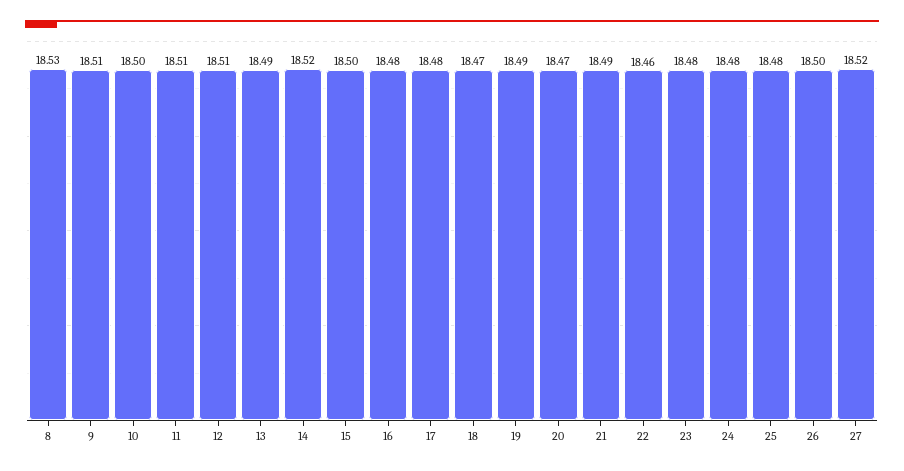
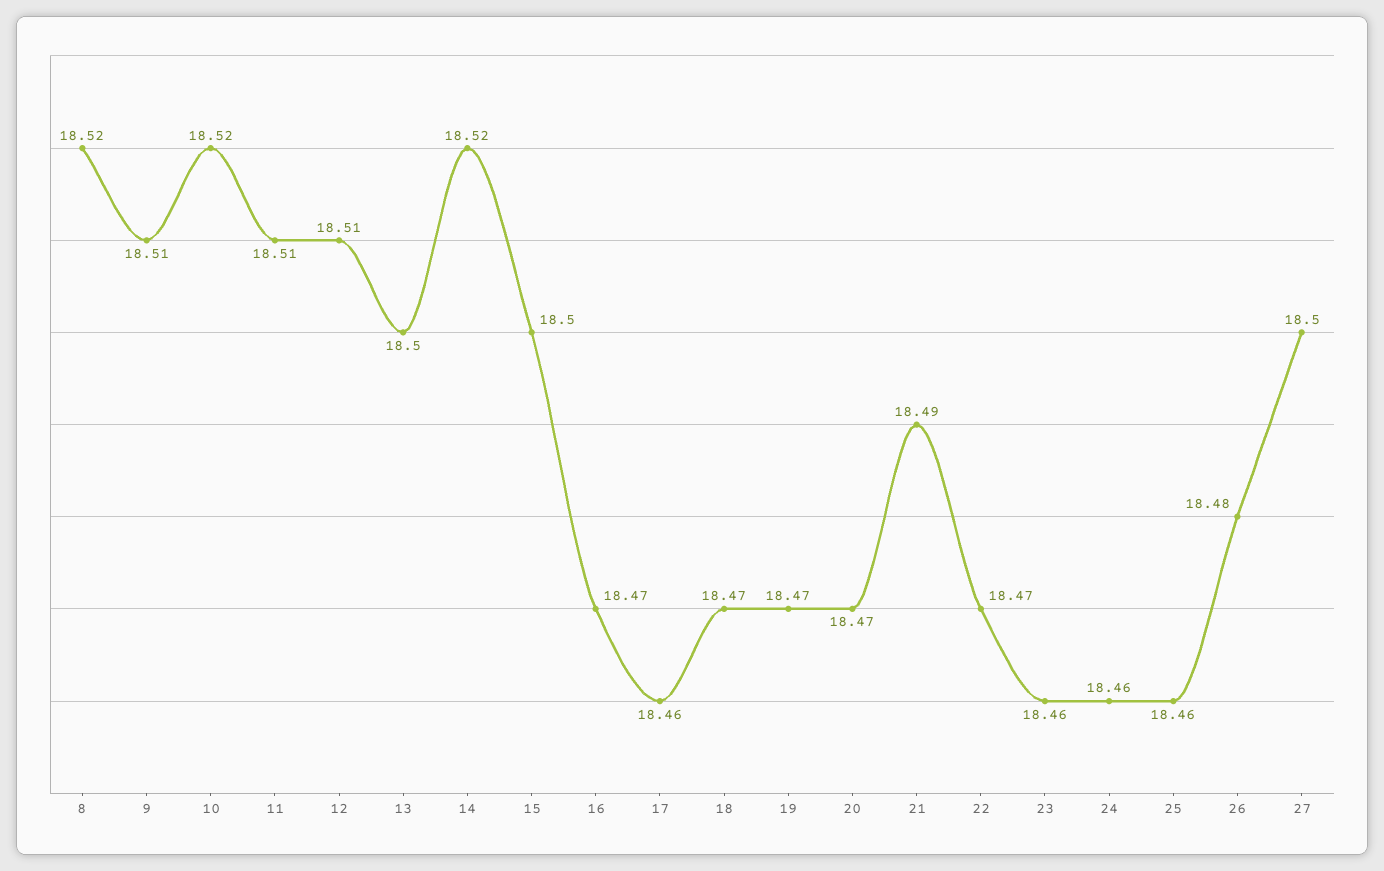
  {
-   "8": 18.53,
+   "8": 18.52,
    "9": 18.51,
-   "10": 18.5,
+   "10": 18.52,
    "11": 18.51,
    "12": 18.51,
-   "13": 18.49,
+   "13": 18.5,
    "14": 18.52,
    "15": 18.5,
-   "16": 18.48,
+   "16": 18.47,
-   "17": 18.48,
+   "17": 18.46,
    "18": 18.47,
-   "19": 18.49,
+   "19": 18.47,
    "20": 18.47,
    "21": 18.49,
-   "22": 18.46,
+   "22": 18.47,
-   "23": 18.48,
+   "23": 18.46,
-   "24": 18.48,
+   "24": 18.46,
-   "25": 18.48,
+   "25": 18.46,
-   "26": 18.5,
+   "26": 18.48,
-   "27": 18.52
+   "27": 18.5
  }

